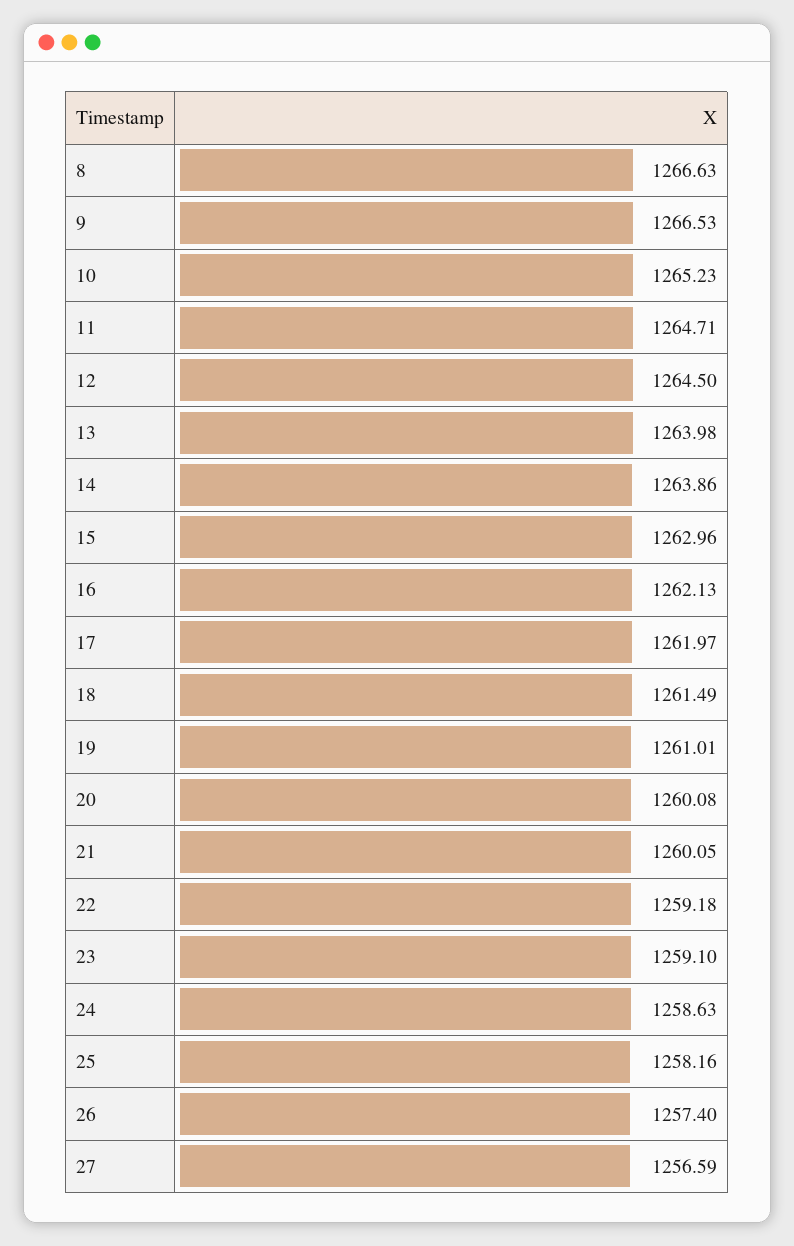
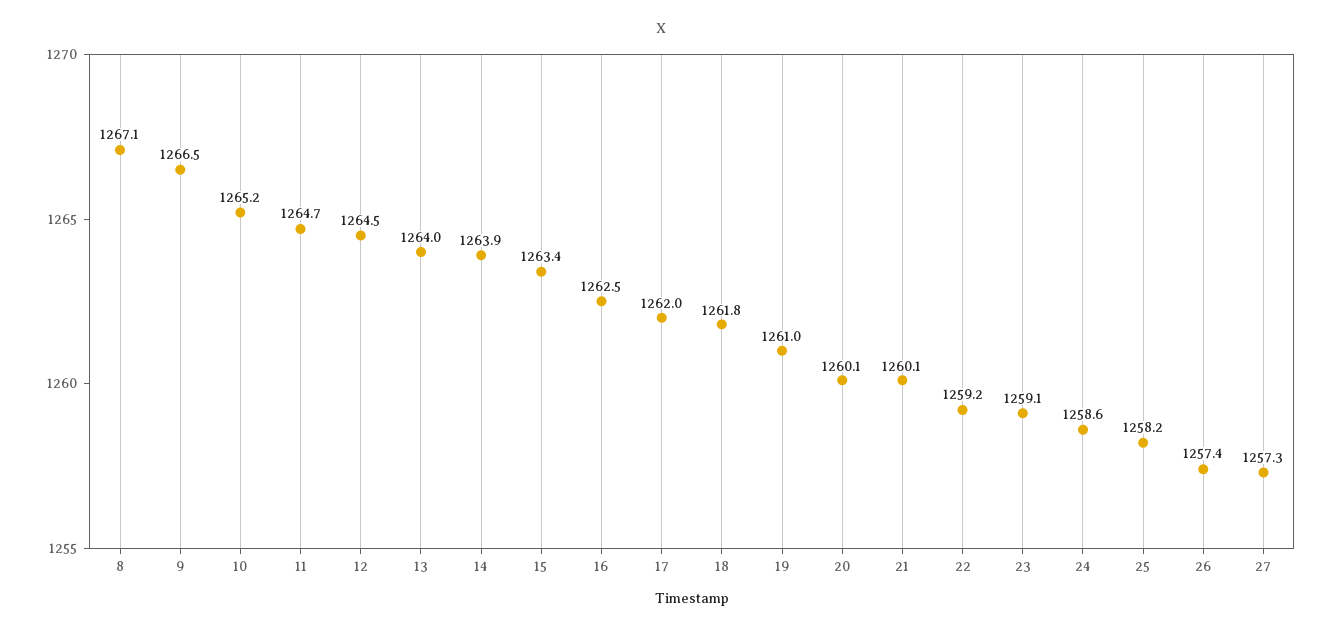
  {
-   "8": 1266.63,
+   "8": 1267.1,
    "9": 1266.53,
    "10": 1265.23,
    "11": 1264.71,
    "12": 1264.5,
    "13": 1263.98,
    "14": 1263.86,
-   "15": 1262.96,
+   "15": 1263.4,
-   "16": 1262.13,
+   "16": 1262.5,
    "17": 1261.97,
-   "18": 1261.49,
+   "18": 1261.8,
    "19": 1261.01,
    "20": 1260.08,
    "21": 1260.05,
    "22": 1259.18,
    "23": 1259.1,
    "24": 1258.63,
    "25": 1258.16,
    "26": 1257.4,
-   "27": 1256.59
+   "27": 1257.3
  }

